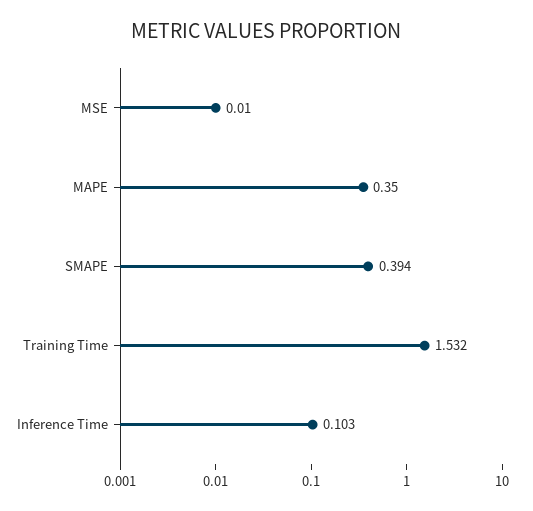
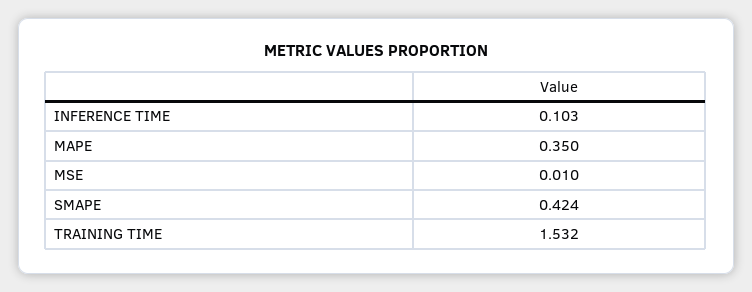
  {
    "MSE": 0.01,
    "MAPE": 0.35,
-   "SMAPE": 0.394,
+   "SMAPE": 0.424,
    "Training Time": 1.532,
    "Inference Time": 0.103
  }

